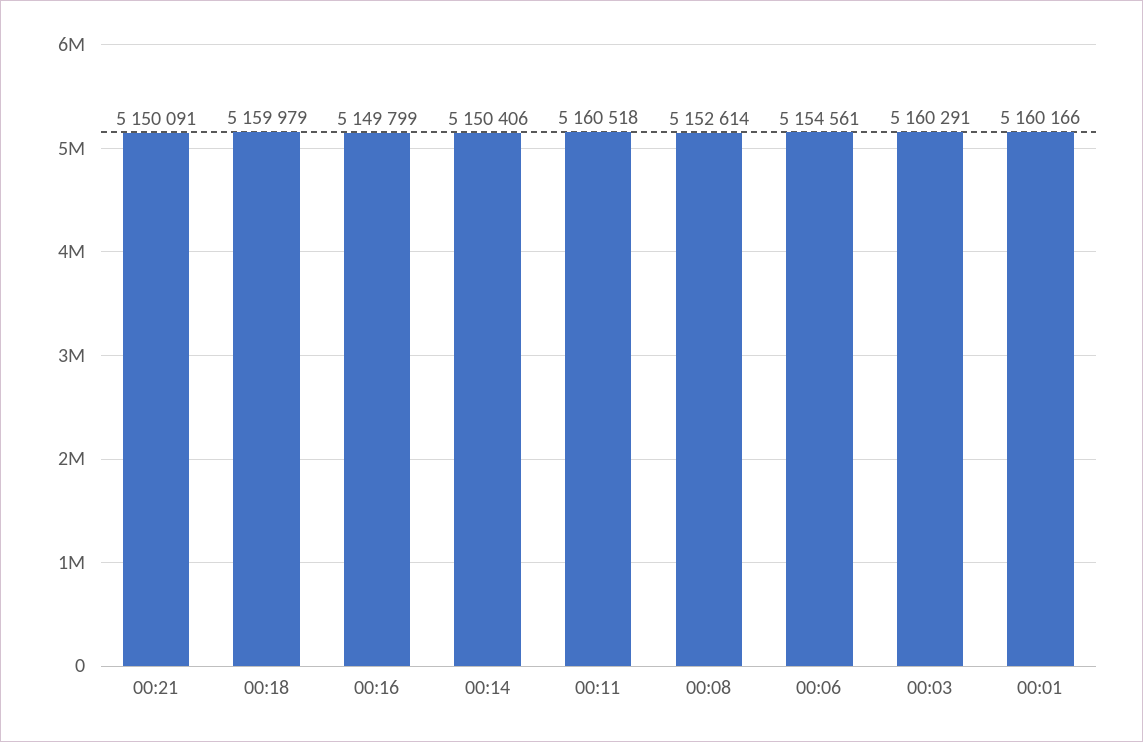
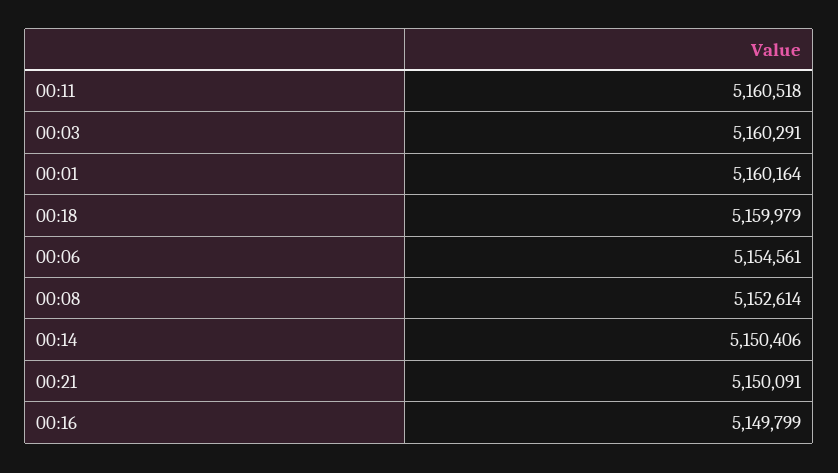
  {
    "00:21": 5150091,
    "00:18": 5159979,
    "00:16": 5149799,
    "00:14": 5150406,
    "00:11": 5160518,
    "00:08": 5152614,
    "00:06": 5154561,
    "00:03": 5160291,
-   "00:01": 5160166
+   "00:01": 5160164
  }

